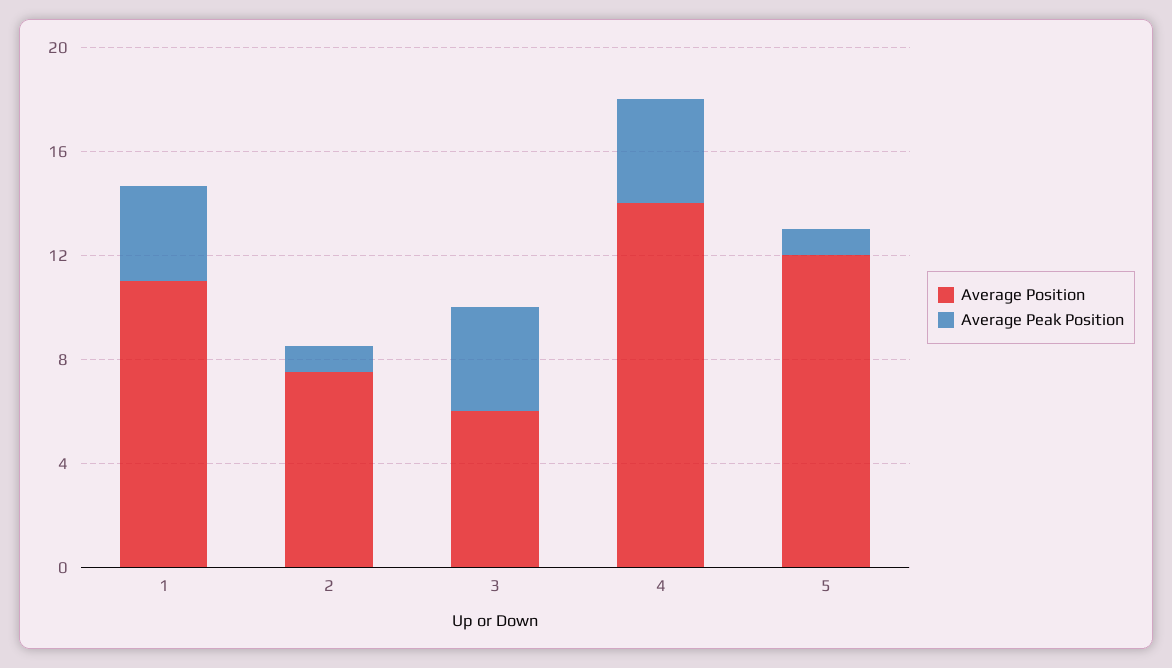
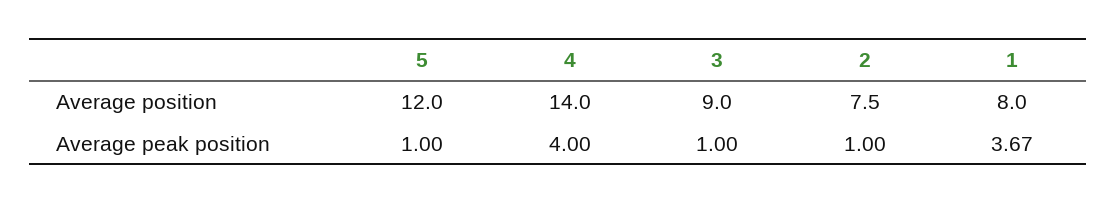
  {
    "Average Position": {
-     "1": 11,
+     "1": 8,
      "2": 7.5,
-     "3": 6,
+     "3": 9,
      "4": 14,
      "5": 12
    },
    "Average Peak Position": {
      "1": 3.67,
      "2": 1,
-     "3": 4,
+     "3": 1,
      "4": 4,
      "5": 1
    }
  }

